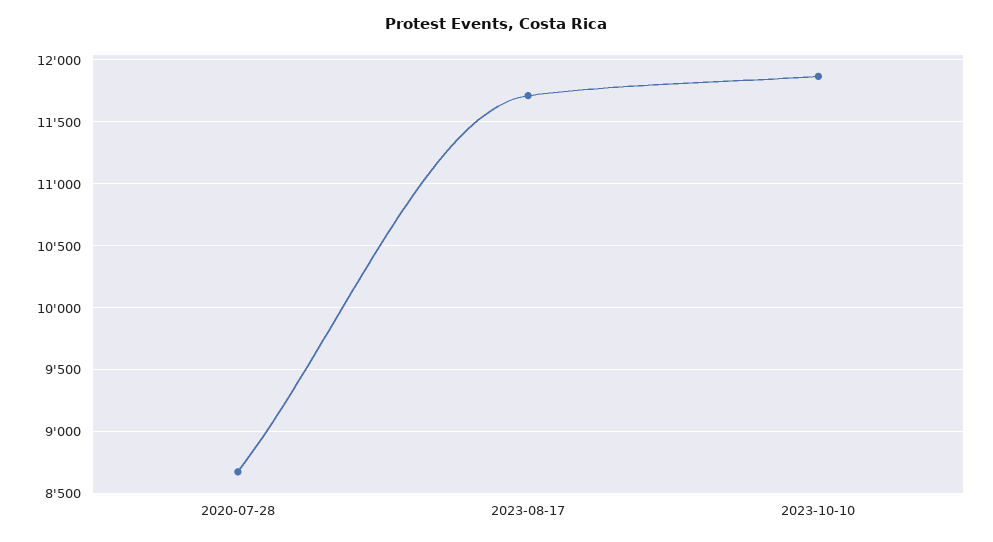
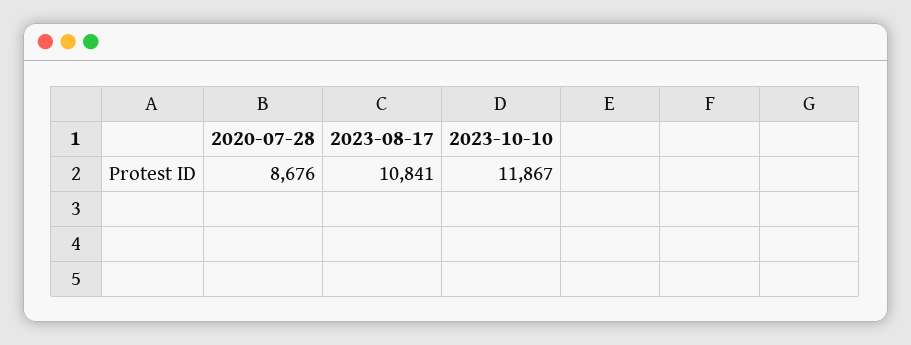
  {
    "2020-07-28": 8676,
-   "2023-08-17": 11700,
+   "2023-08-17": 10841,
    "2023-10-10": 11867
  }

